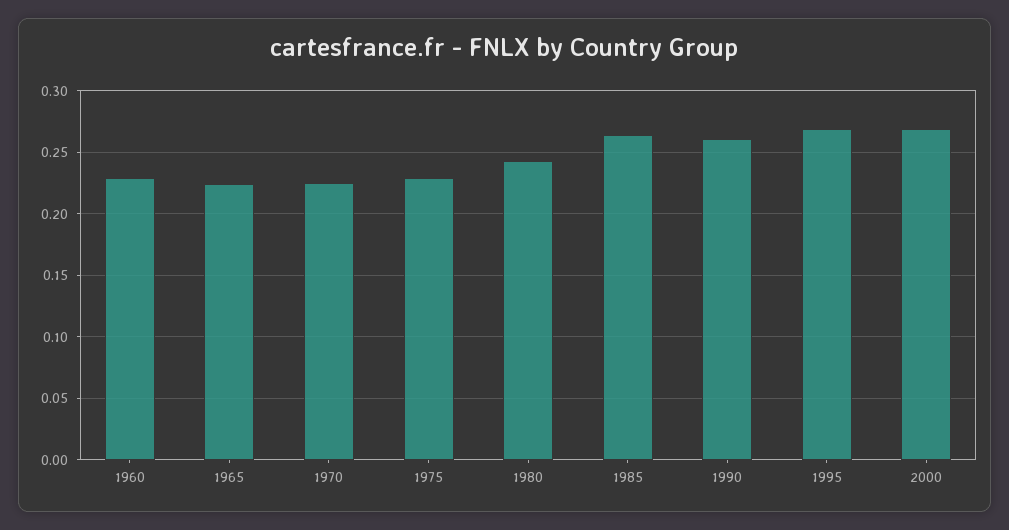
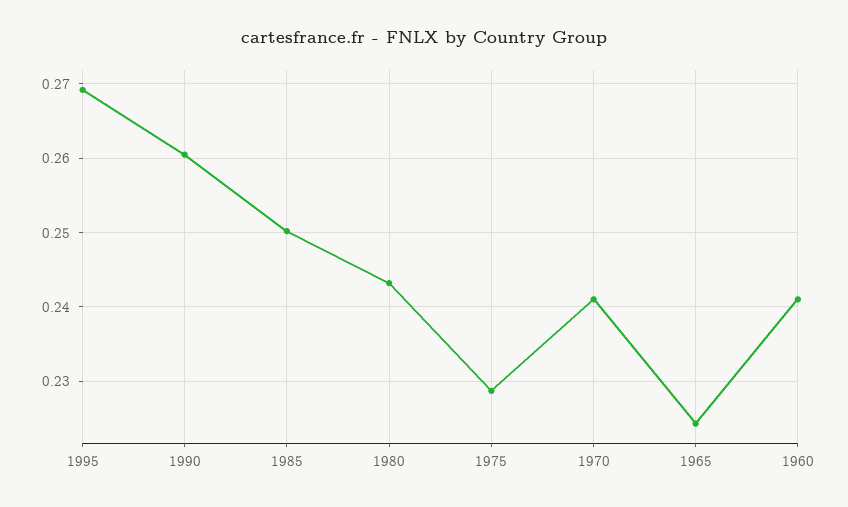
  {
-   "1960": 0.23,
+   "1960": 0.241,
    "1965": 0.224,
-   "1970": 0.225,
+   "1970": 0.241,
    "1975": 0.229,
    "1980": 0.243,
-   "1985": 0.265,
+   "1985": 0.25,
    "1990": 0.261,
-   "1995": 0.269,
+   "1995": 0.269
-   "2000": 0.27
  }

